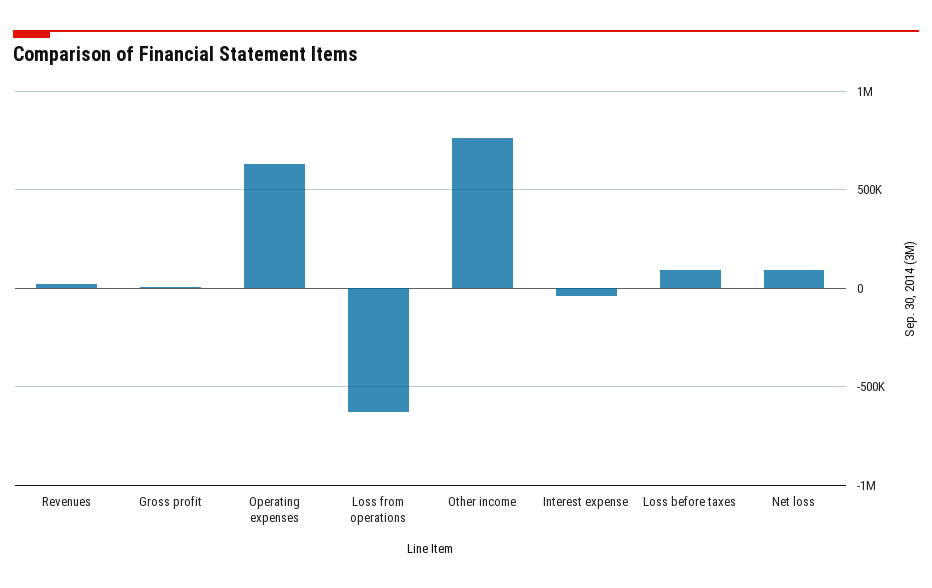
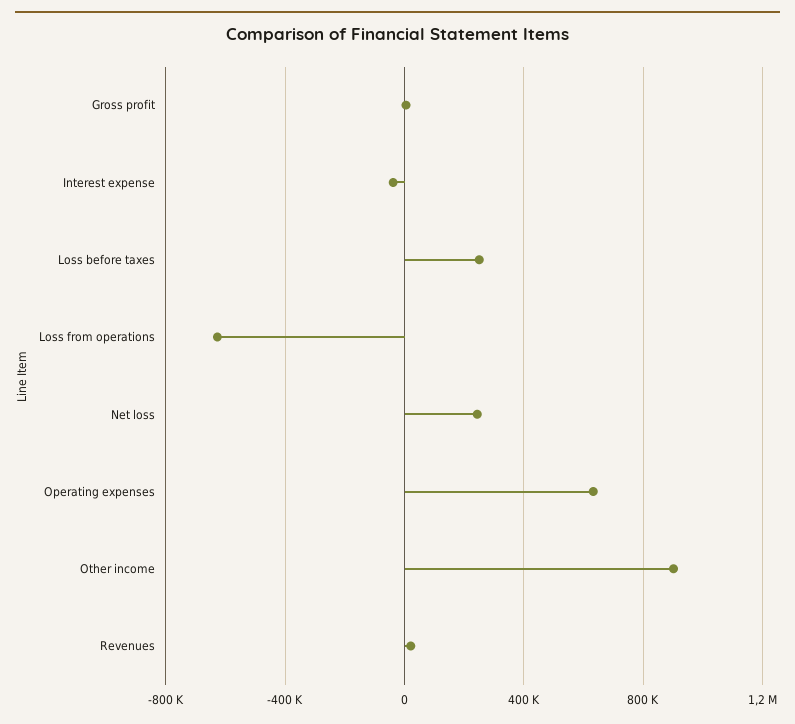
  {
    "Revenues": 0,
    "Gross profit": 0,
    "Operating expenses": 650000,
    "Loss from operations": -650000,
-   "Other income": 750000,
+   "Other income": 900000,
    "Interest expense": -50000,
-   "Loss before taxes": 100000,
+   "Loss before taxes": 250000,
-   "Net loss": 100000
+   "Net loss": 250000
  }

